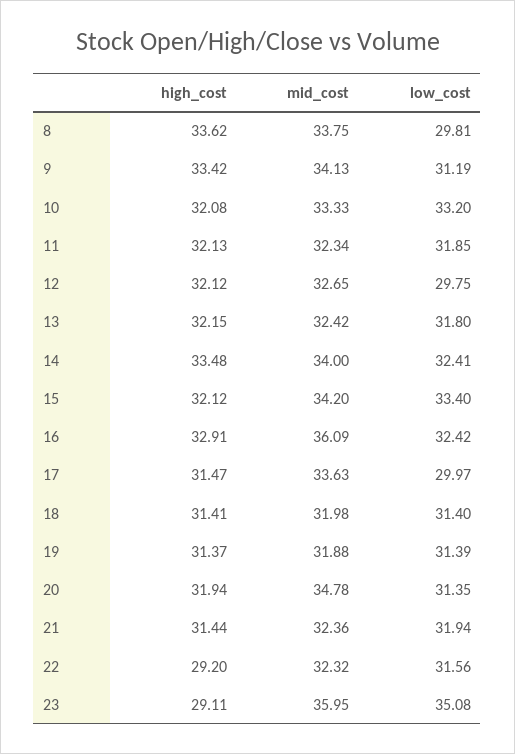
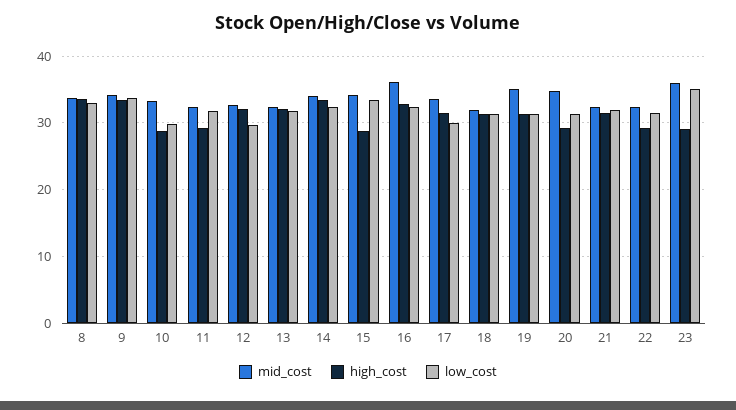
  {
    "high_cost": {
      "8": 33.62,
      "9": 33.42,
-     "10": 32.08,
+     "10": 29,
-     "11": 32.13,
+     "11": 29,
      "12": 32.12,
      "13": 32.15,
      "14": 33.48,
-     "15": 32.12,
+     "15": 29,
      "16": 32.91,
      "17": 31.47,
      "18": 31.41,
      "19": 31.37,
-     "20": 31.94,
+     "20": 29,
      "21": 31.44,
      "22": 29.2,
      "23": 29.11
    },
    "mid_cost": {
      "8": 33.75,
      "9": 34.13,
      "10": 33.33,
      "11": 32.34,
      "12": 32.65,
      "13": 32.42,
      "14": 34,
      "15": 34.2,
      "16": 36.09,
      "17": 33.63,
      "18": 31.98,
-     "19": 31.88,
+     "19": 35,
      "20": 34.78,
      "21": 32.36,
      "22": 32.32,
      "23": 35.95
    },
    "low_cost": {
-     "8": 29.81,
+     "8": 33,
-     "9": 31.19,
+     "9": 34,
-     "10": 33.2,
+     "10": 30,
      "11": 31.85,
      "12": 29.75,
      "13": 31.8,
      "14": 32.41,
      "15": 33.4,
      "16": 32.42,
      "17": 29.97,
      "18": 31.4,
      "19": 31.39,
      "20": 31.35,
      "21": 31.94,
      "22": 31.56,
      "23": 35.08
    }
  }

